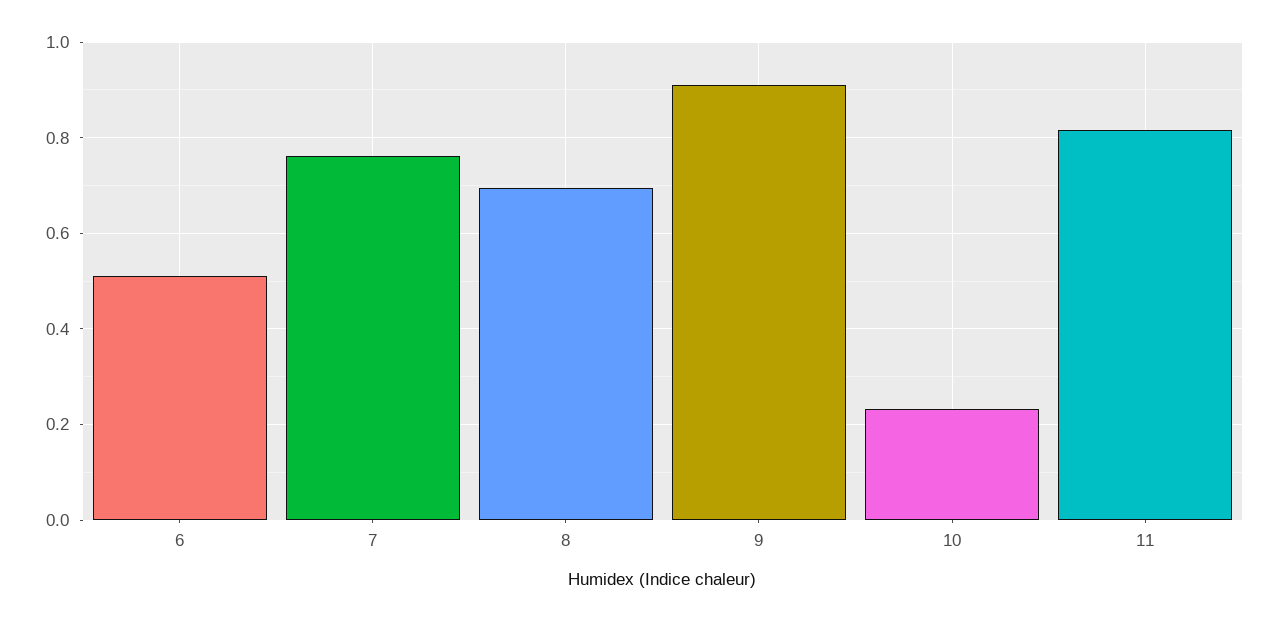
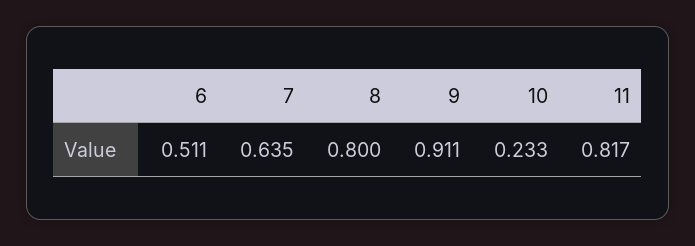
  {
    "6": 0.511,
-   "7": 0.76,
+   "7": 0.635,
-   "8": 0.7,
+   "8": 0.8,
    "9": 0.911,
    "10": 0.233,
    "11": 0.817
  }

